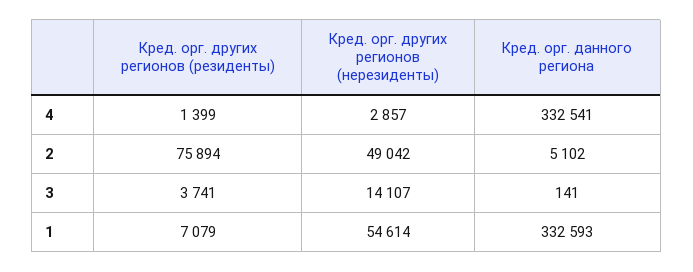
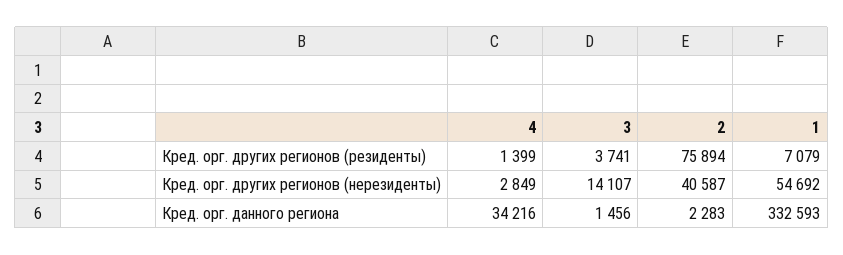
  {
    "Кред. орг. других регионов (резиденты)": {
      "4": 1399,
      "2": 75894,
      "3": 3741,
      "1": 7079
    },
    "Кред. орг. других регионов (нерезиденты)": {
-     "4": 2857,
+     "4": 2849,
-     "2": 49042,
+     "2": 40587,
      "3": 14107,
-     "1": 54614
+     "1": 54692
    },
    "Кред. орг. данного региона": {
-     "4": 332541,
+     "4": 34216,
-     "2": 5102,
+     "2": 2283,
-     "3": 141,
+     "3": 1456,
      "1": 332593
    }
  }

